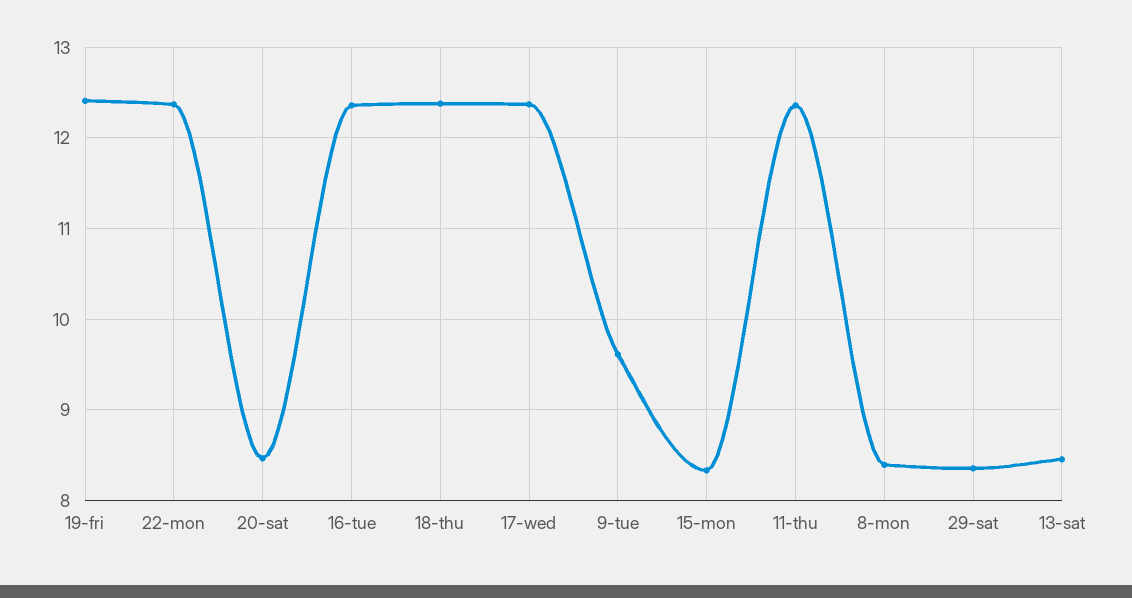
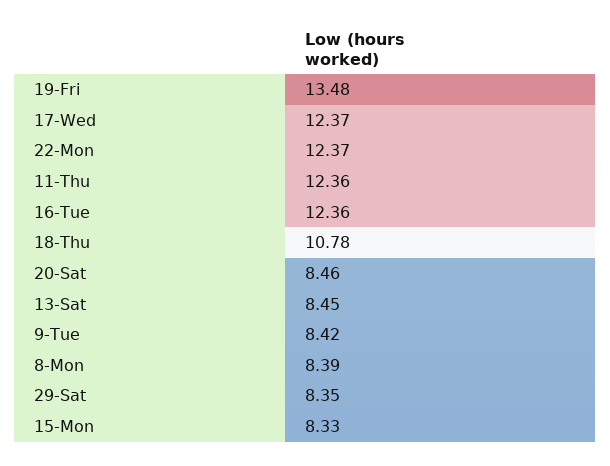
  {
-   "19-fri": 12.4,
+   "19-fri": 13.48,
    "22-mon": 12.37,
    "20-sat": 8.46,
    "16-tue": 12.36,
-   "18-thu": 12.4,
+   "18-thu": 10.78,
    "17-wed": 12.37,
-   "9-tue": 9.6,
+   "9-tue": 8.42,
    "15-mon": 8.33,
    "11-thu": 12.36,
    "8-mon": 8.39,
    "29-sat": 8.35,
    "13-sat": 8.45
  }

